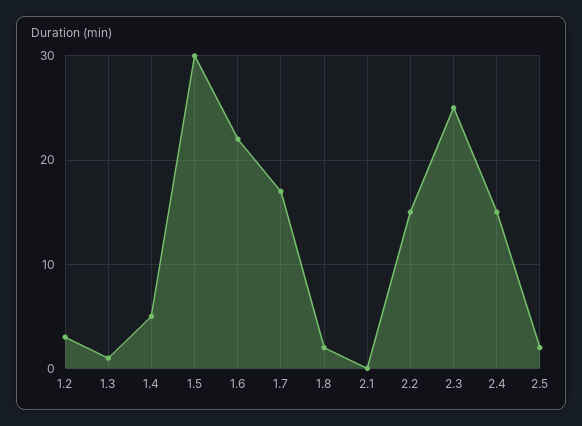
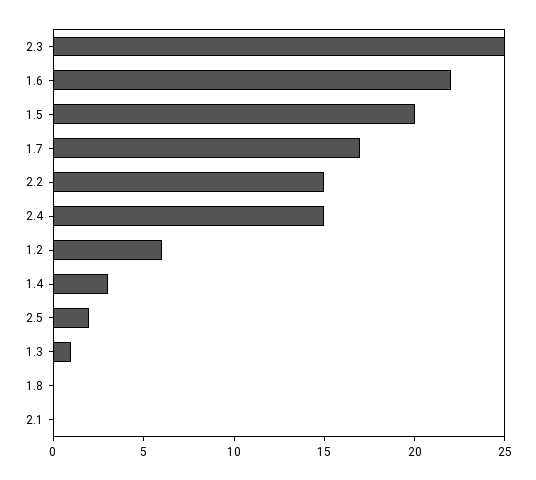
  {
-   "1.2": 3,
+   "1.2": 6,
    "1.3": 1,
-   "1.4": 5,
+   "1.4": 3,
-   "1.5": 30,
+   "1.5": 20,
    "1.6": 22,
    "1.7": 17,
-   "1.8": 2,
+   "1.8": 0,
    "2.1": 0,
    "2.2": 15,
    "2.3": 25,
    "2.4": 15,
    "2.5": 2
  }

